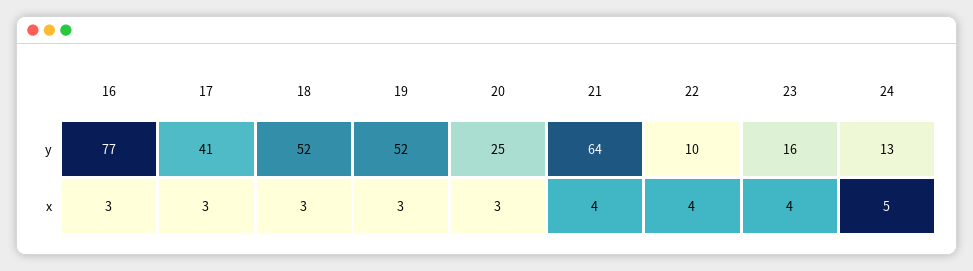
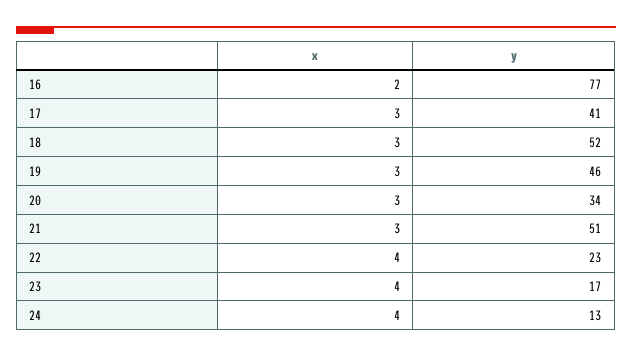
  {
    "16": {
      "y": 77,
-     "x": 3
+     "x": 2
    },
    "17": {
      "y": 41,
      "x": 3
    },
    "18": {
      "y": 52,
      "x": 3
    },
    "19": {
-     "y": 52,
+     "y": 46,
      "x": 3
    },
    "20": {
-     "y": 25,
+     "y": 34,
      "x": 3
    },
    "21": {
-     "y": 64,
+     "y": 51,
-     "x": 4
+     "x": 3
    },
    "22": {
-     "y": 10,
+     "y": 23,
      "x": 4
    },
    "23": {
-     "y": 16,
+     "y": 17,
      "x": 4
    },
    "24": {
      "y": 13,
-     "x": 5
+     "x": 4
    }
  }

